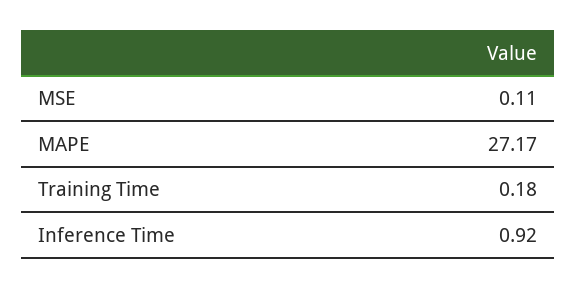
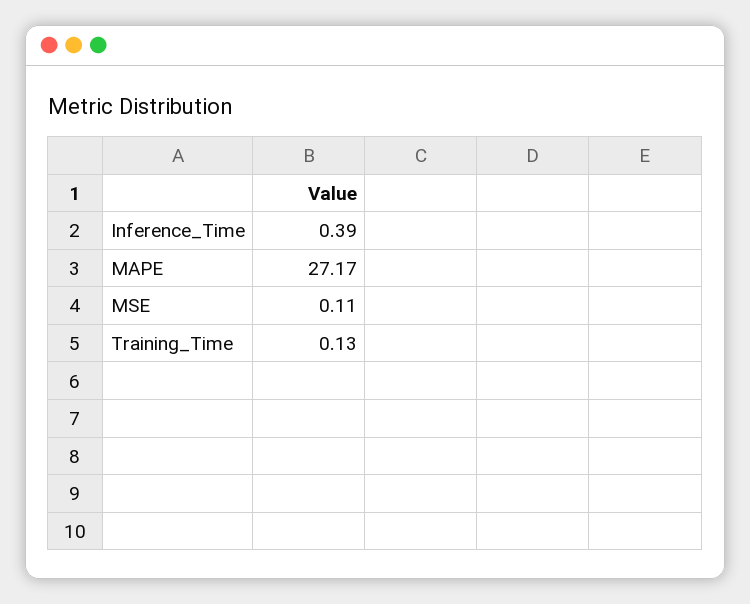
  {
    "MSE": 0.11,
    "MAPE": 27.17,
-   "Training Time": 0.18,
+   "Training Time": 0.13,
-   "Inference Time": 0.92
+   "Inference Time": 0.39
  }

